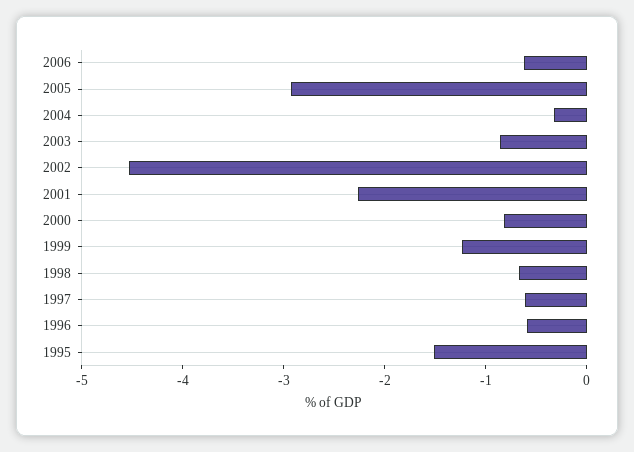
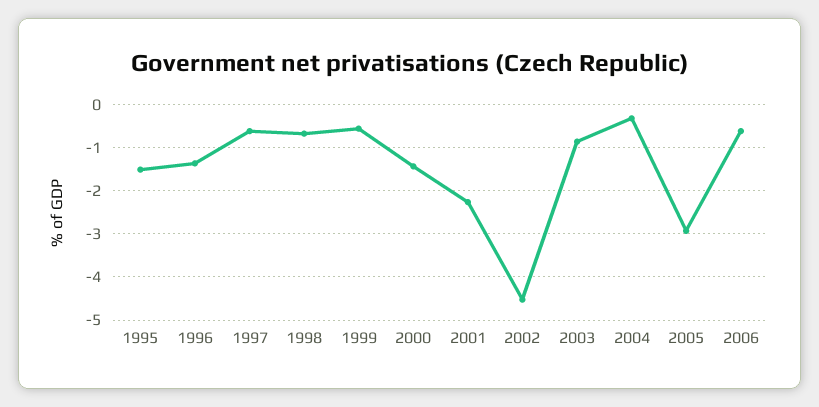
  {
    "2006": -0.6,
    "2005": -3,
    "2004": -0.4,
    "2003": -0.8,
    "2002": -4.6,
    "2001": -2.2,
-   "2000": -0.8,
+   "2000": -1.4,
-   "1999": -1.2,
+   "1999": -0.6,
    "1998": -0.6,
    "1997": -0.6,
-   "1996": -0.6,
+   "1996": -1.4,
    "1995": -1.6
  }

